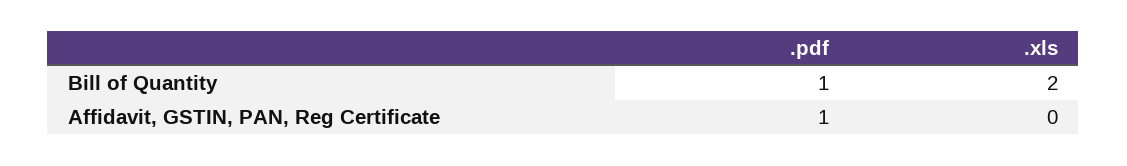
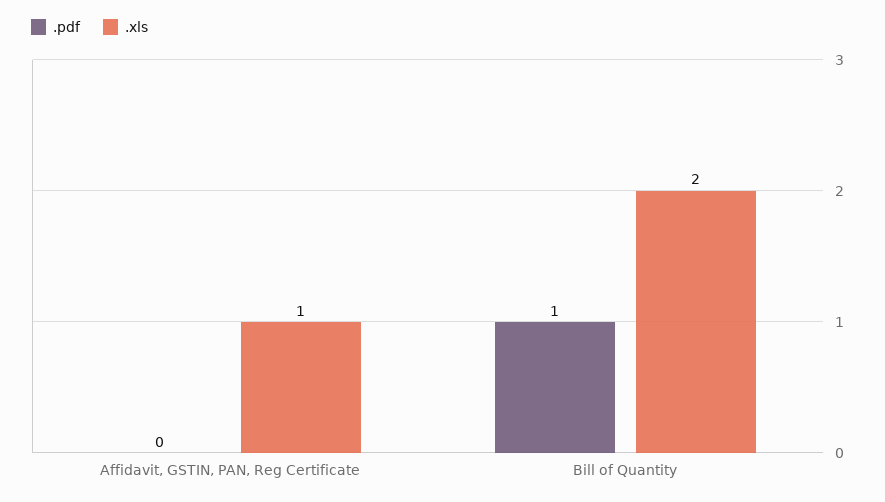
  {
    ".pdf": {
      "Bill of Quantity": 1,
-     "Affidavit, GSTIN, PAN, Reg Certificate": 1
+     "Affidavit, GSTIN, PAN, Reg Certificate": 0
    },
    ".xls": {
      "Bill of Quantity": 2,
-     "Affidavit, GSTIN, PAN, Reg Certificate": 0
+     "Affidavit, GSTIN, PAN, Reg Certificate": 1
    }
  }

